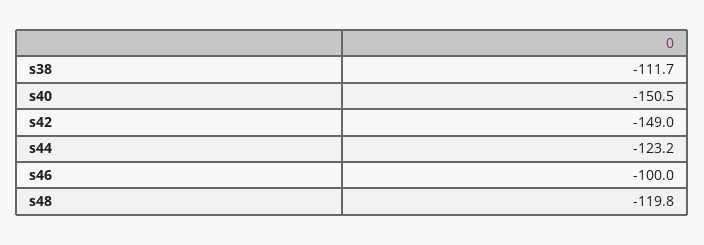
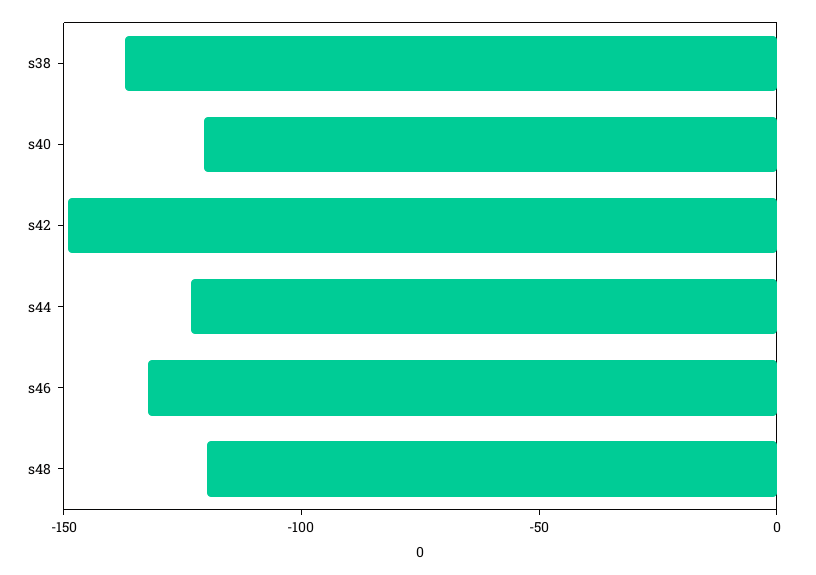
  {
-   "s38": -111.7,
+   "s38": -140,
-   "s40": -150.5,
+   "s40": -120,
    "s42": -149,
    "s44": -123.2,
-   "s46": -100,
+   "s46": -130,
    "s48": -119.8
  }

